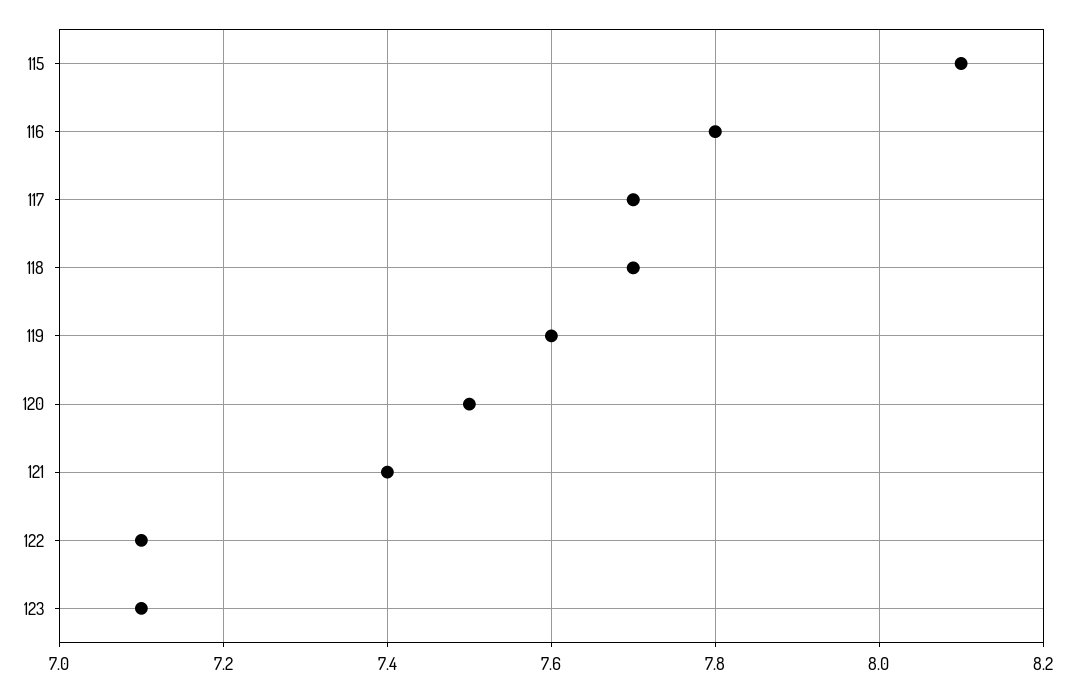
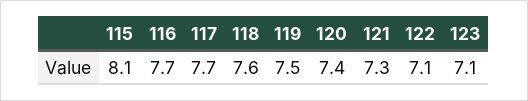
  {
    "115": 8.1,
-   "116": 7.8,
+   "116": 7.7,
    "117": 7.7,
-   "118": 7.7,
+   "118": 7.6,
-   "119": 7.6,
+   "119": 7.5,
-   "120": 7.5,
+   "120": 7.4,
-   "121": 7.4,
+   "121": 7.3,
    "122": 7.1,
    "123": 7.1
  }

